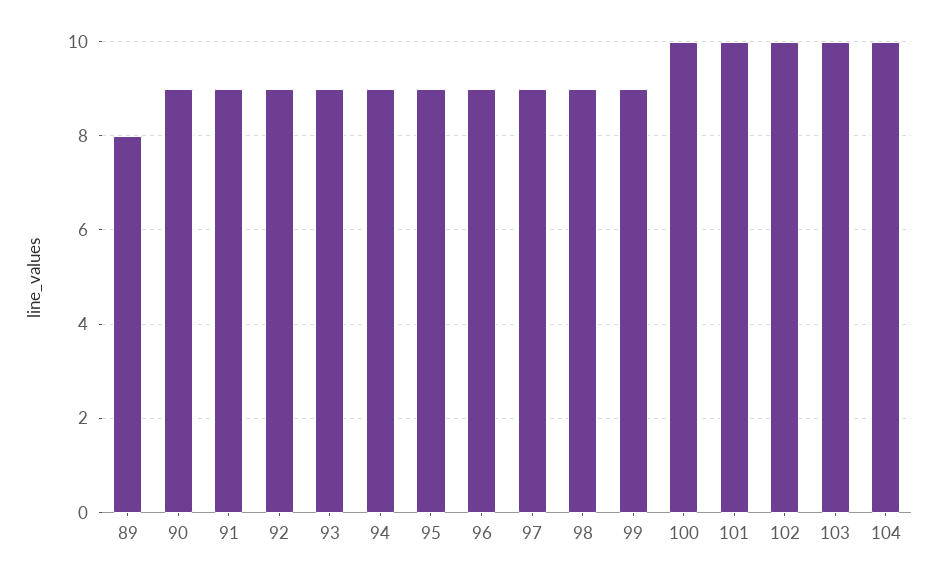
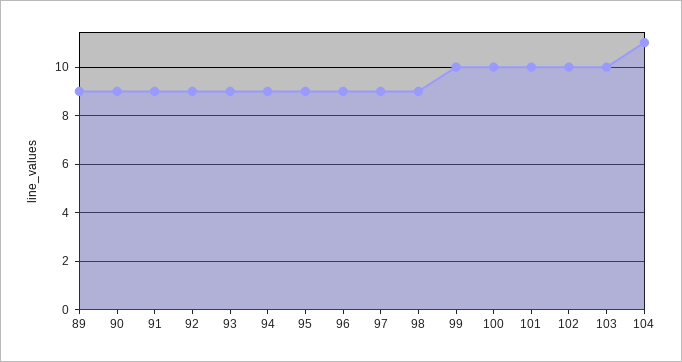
  {
-   "89": 8,
+   "89": 9,
    "90": 9,
    "91": 9,
    "92": 9,
    "93": 9,
    "94": 9,
    "95": 9,
    "96": 9,
    "97": 9,
    "98": 9,
-   "99": 9,
+   "99": 10,
    "100": 10,
    "101": 10,
    "102": 10,
    "103": 10,
-   "104": 10
+   "104": 11
  }

